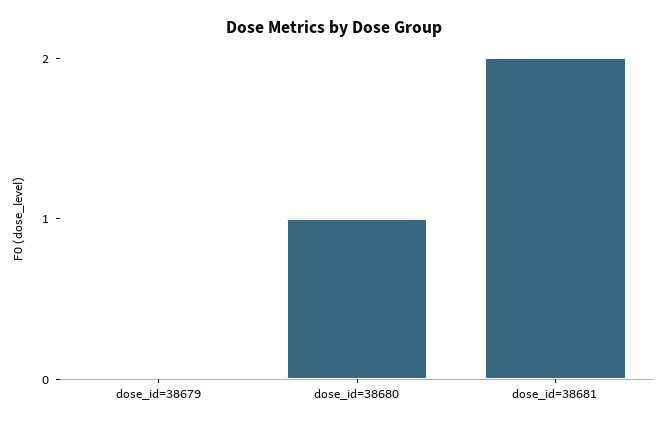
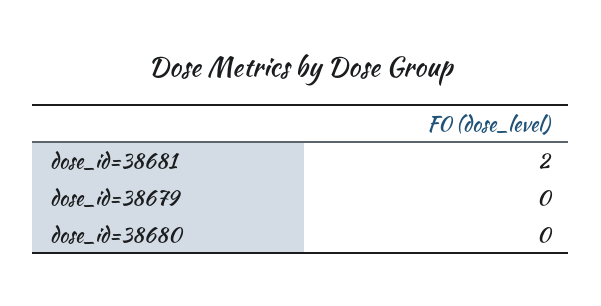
  {
    "dose_id=38679": 0,
-   "dose_id=38680": 1,
+   "dose_id=38680": 0,
    "dose_id=38681": 2
  }

